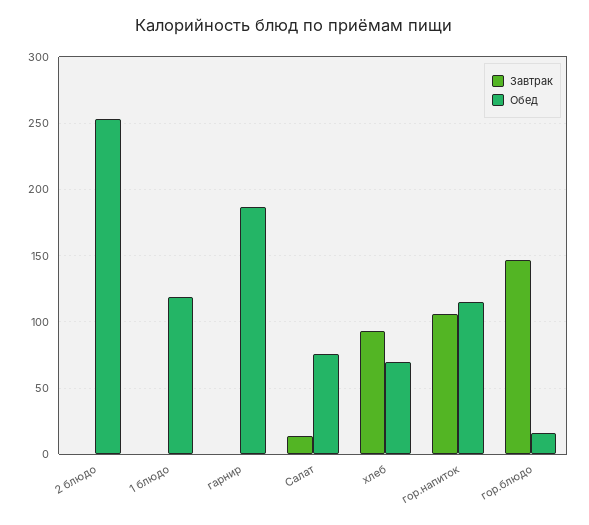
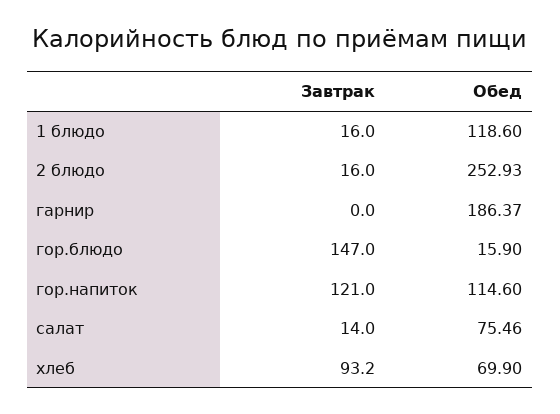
  {
    "Завтрак": {
-     "2 блюдо": 0,
+     "2 блюдо": 16,
-     "1 блюдо": 0,
+     "1 блюдо": 16,
      "гарнир": 0,
      "Салат": 14,
      "хлеб": 93.2,
-     "гор.напиток": 105,
+     "гор.напиток": 121,
      "гор.блюдо": 147
    },
    "Обед": {
      "2 блюдо": 252.93,
      "1 блюдо": 118.6,
      "гарнир": 186.37,
      "Салат": 75.46,
      "хлеб": 69.9,
      "гор.напиток": 114.6,
      "гор.блюдо": 15.9
    }
  }

